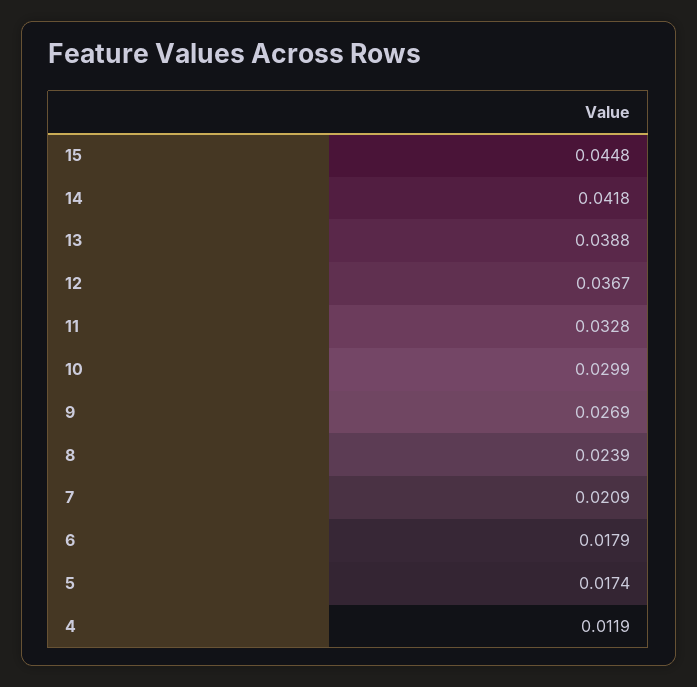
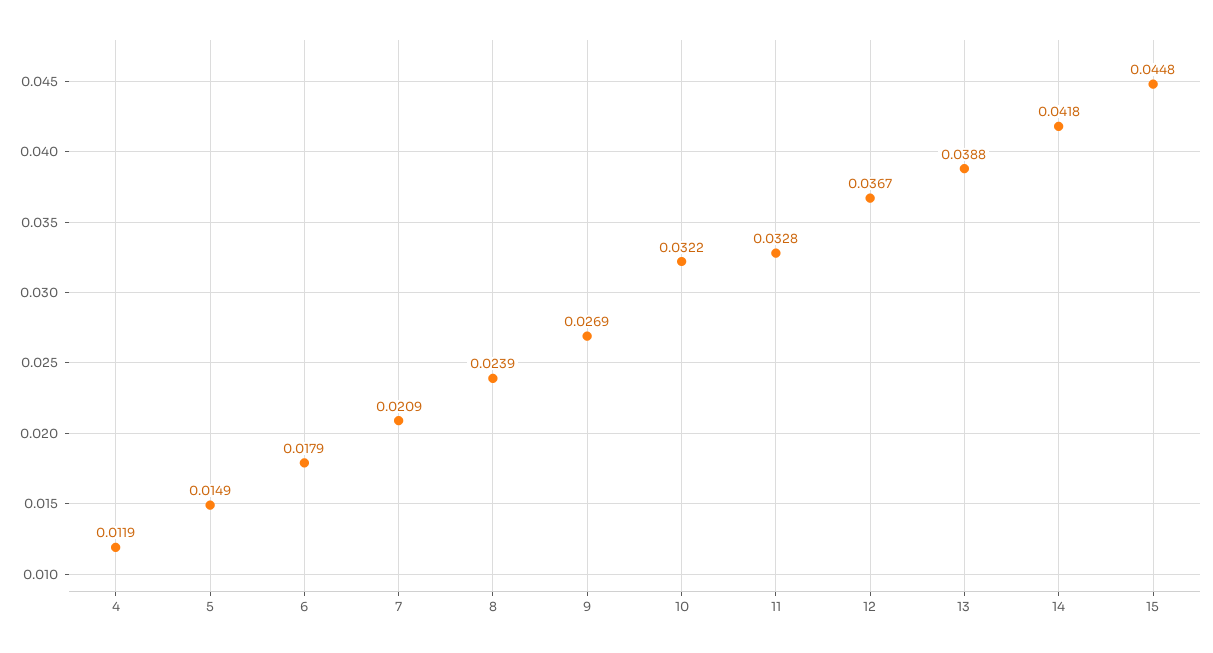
  {
    "15": 0.0448,
    "14": 0.0418,
    "13": 0.0388,
    "12": 0.0367,
    "11": 0.0328,
-   "10": 0.0299,
+   "10": 0.0322,
    "9": 0.0269,
    "8": 0.0239,
    "7": 0.0209,
    "6": 0.0179,
-   "5": 0.0174,
+   "5": 0.0149,
    "4": 0.0119
  }

